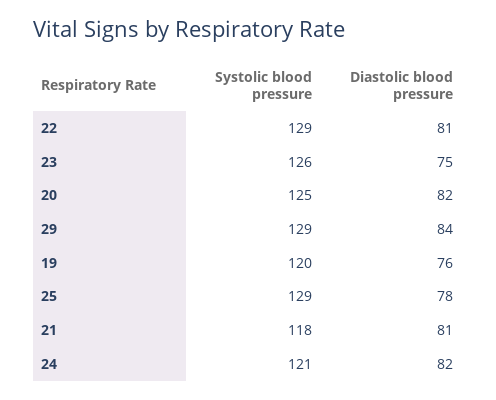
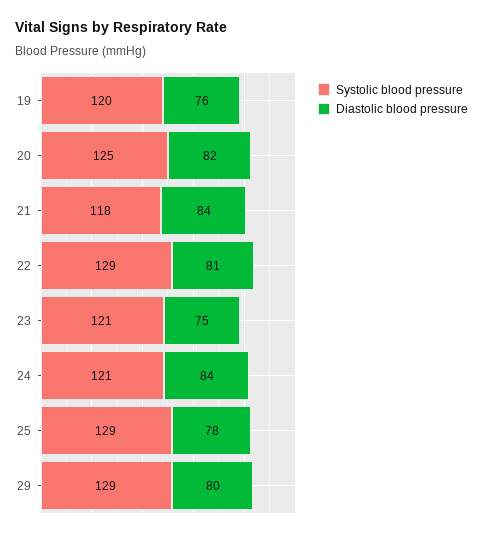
  {
    "Systolic blood pressure": {
      "22": 129,
-     "23": 126,
+     "23": 121,
      "20": 125,
      "29": 129,
      "19": 120,
      "25": 129,
      "21": 118,
      "24": 121
    },
    "Diastolic blood pressure": {
      "22": 81,
      "23": 75,
      "20": 82,
-     "29": 84,
+     "29": 80,
      "19": 76,
      "25": 78,
-     "21": 81,
+     "21": 84,
-     "24": 82
+     "24": 84
    }
  }

